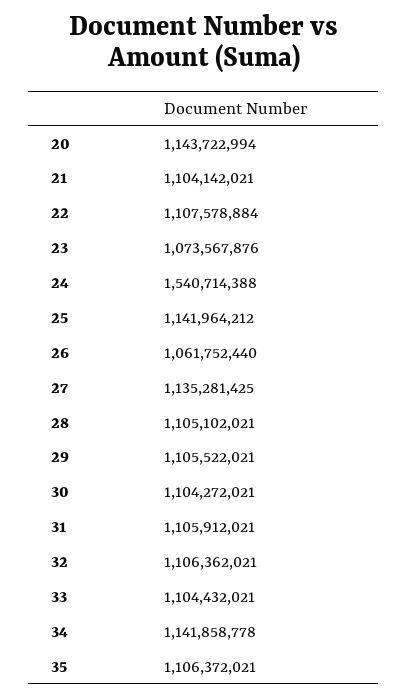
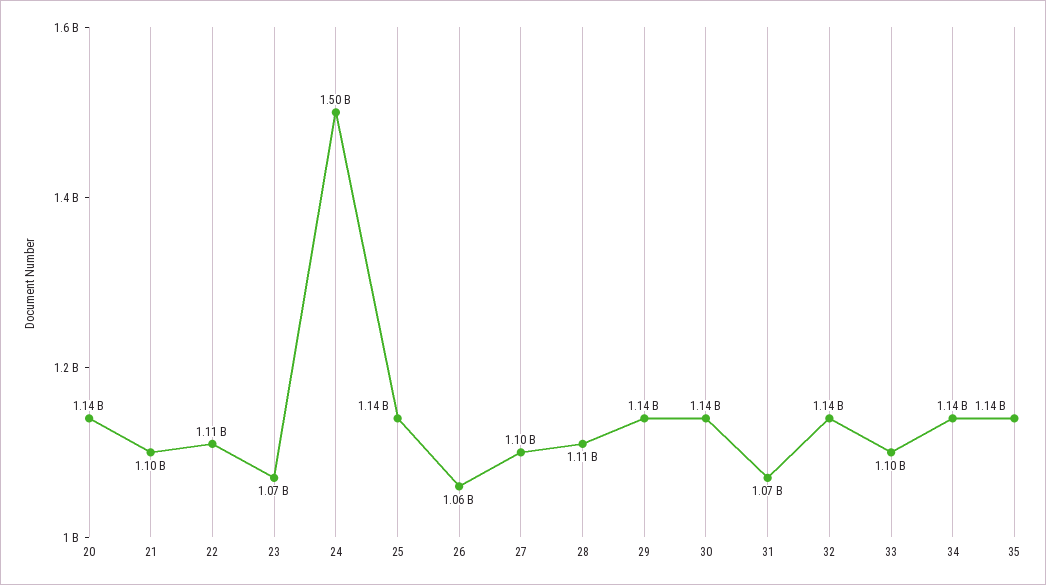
  {
    "20": 1143722994,
    "21": 1104142021,
    "22": 1107578884,
    "23": 1073567876,
-   "24": 1540714388,
+   "24": 1500000000,
    "25": 1141964212,
    "26": 1061752440,
-   "27": 1135281425,
+   "27": 1100000000,
    "28": 1105102021,
-   "29": 1105522021,
+   "29": 1140000000,
-   "30": 1104272021,
+   "30": 1140000000,
-   "31": 1105912021,
+   "31": 1070000000,
-   "32": 1106362021,
+   "32": 1140000000,
    "33": 1104432021,
    "34": 1141858778,
-   "35": 1106372021
+   "35": 1140000000
  }

